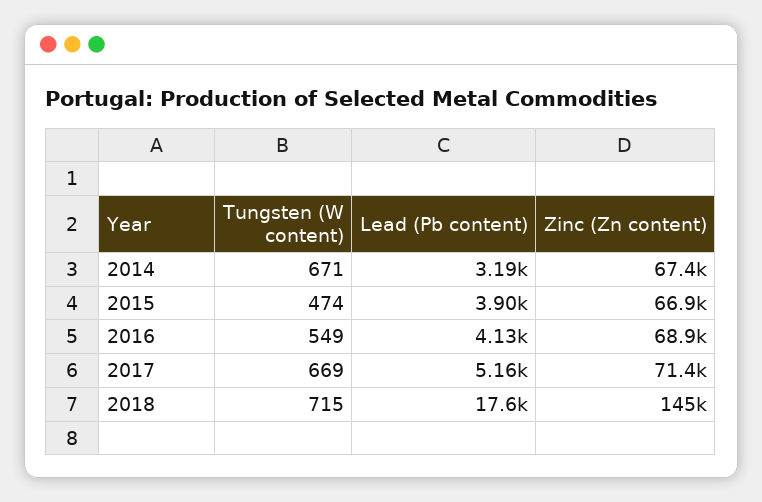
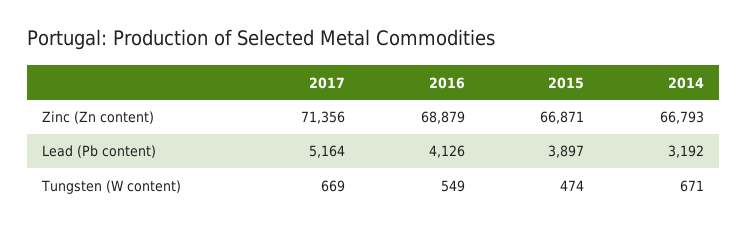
  {
    "Tungsten (W content)": {
      "2014": 671,
      "2015": 474,
      "2016": 549,
-     "2017": 669,
+     "2017": 669
-     "2018": 715
    },
    "Lead (Pb content)": {
      "2014": 3192,
      "2015": 3897,
      "2016": 4126,
-     "2017": 5164,
+     "2017": 5164
-     "2018": 17600
    },
    "Zinc (Zn content)": {
-     "2014": 67400,
+     "2014": 66793,
      "2015": 66871,
      "2016": 68879,
-     "2017": 71356,
+     "2017": 71356
-     "2018": 145000
    }
  }

